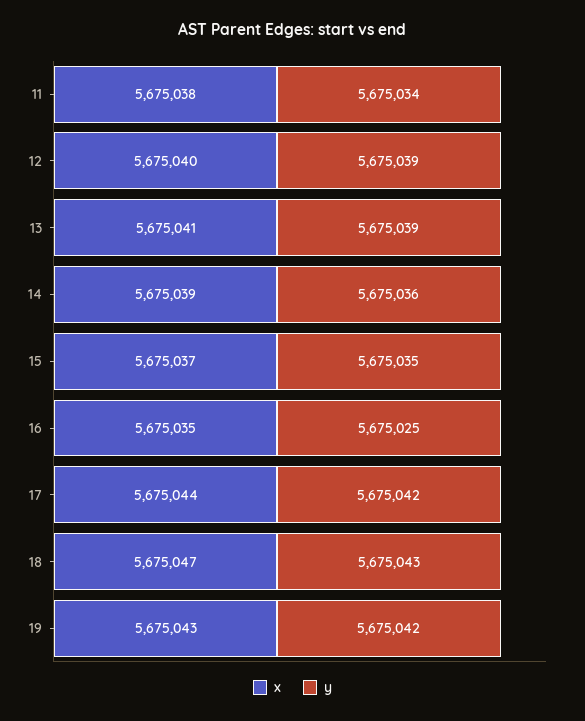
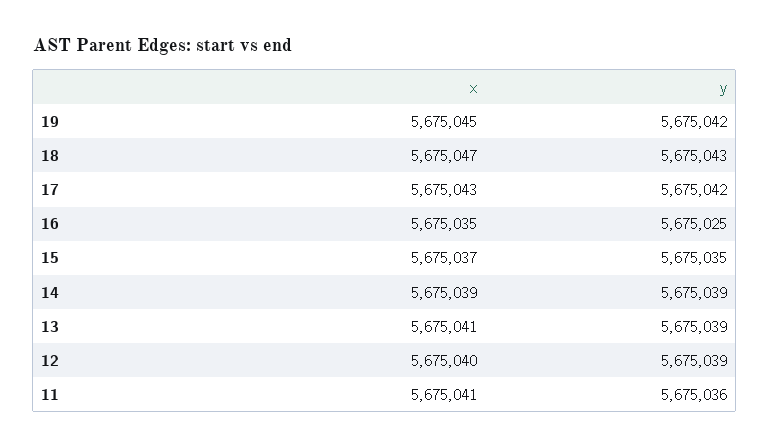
  {
    "x": {
-     "11": 5675038,
+     "11": 5675041,
      "12": 5675040,
      "13": 5675041,
      "14": 5675039,
      "15": 5675037,
      "16": 5675035,
-     "17": 5675044,
+     "17": 5675043,
      "18": 5675047,
-     "19": 5675043
+     "19": 5675045
    },
    "y": {
-     "11": 5675034,
+     "11": 5675036,
      "12": 5675039,
      "13": 5675039,
-     "14": 5675036,
+     "14": 5675039,
      "15": 5675035,
      "16": 5675025,
      "17": 5675042,
      "18": 5675043,
      "19": 5675042
    }
  }

